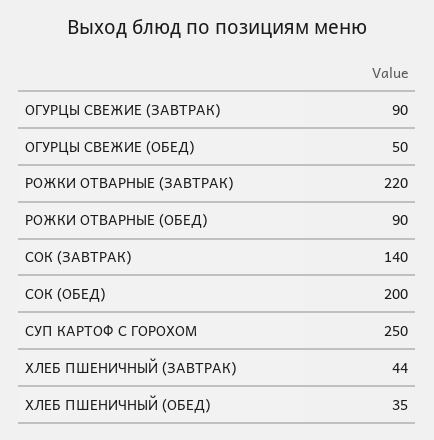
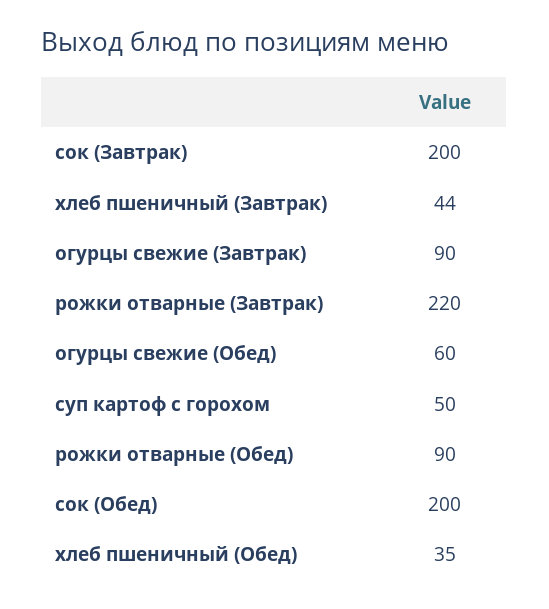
  {
    "ОГУРЦЫ СВЕЖИЕ (ЗАВТРАК)": 90,
-   "ОГУРЦЫ СВЕЖИЕ (ОБЕД)": 50,
+   "ОГУРЦЫ СВЕЖИЕ (ОБЕД)": 60,
    "РОЖКИ ОТВАРНЫЕ (ЗАВТРАК)": 220,
    "РОЖКИ ОТВАРНЫЕ (ОБЕД)": 90,
-   "СОК (ЗАВТРАК)": 140,
+   "СОК (ЗАВТРАК)": 200,
    "СОК (ОБЕД)": 200,
-   "СУП КАРТОФ С ГОРОХОМ": 250,
+   "СУП КАРТОФ С ГОРОХОМ": 50,
    "ХЛЕБ ПШЕНИЧНЫЙ (ЗАВТРАК)": 44,
    "ХЛЕБ ПШЕНИЧНЫЙ (ОБЕД)": 35
  }

